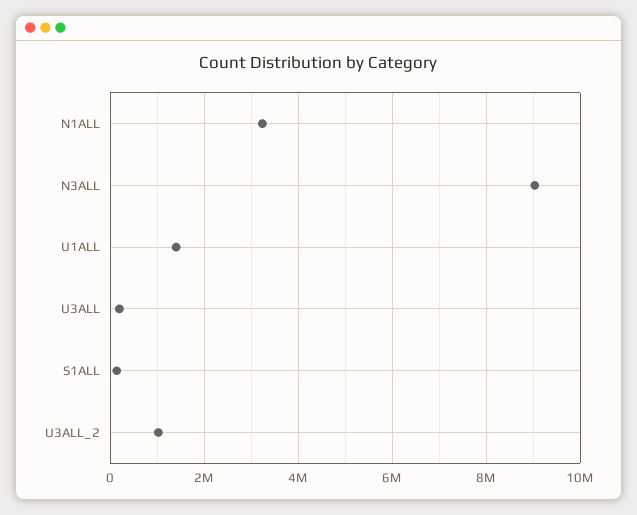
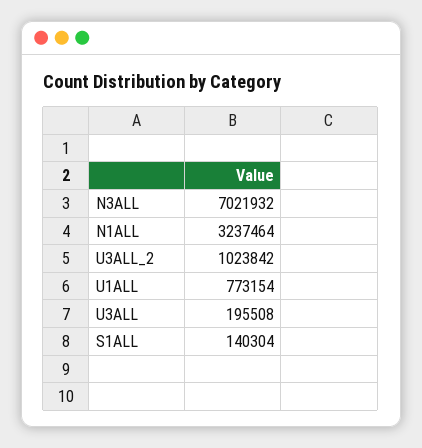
  {
    "N1ALL": 3237464,
-   "N3ALL": 9000000,
+   "N3ALL": 7021932,
-   "U1ALL": 1400000,
+   "U1ALL": 773154,
    "U3ALL": 195508,
    "S1ALL": 140304,
    "U3ALL_2": 1023842
  }

